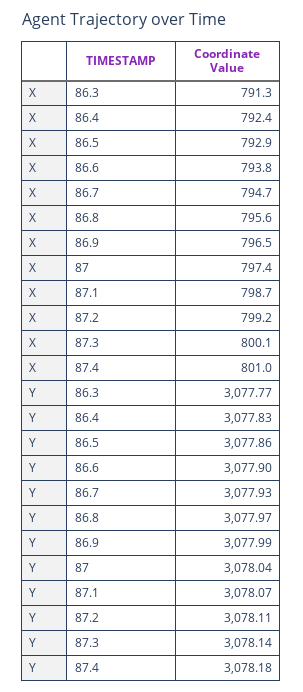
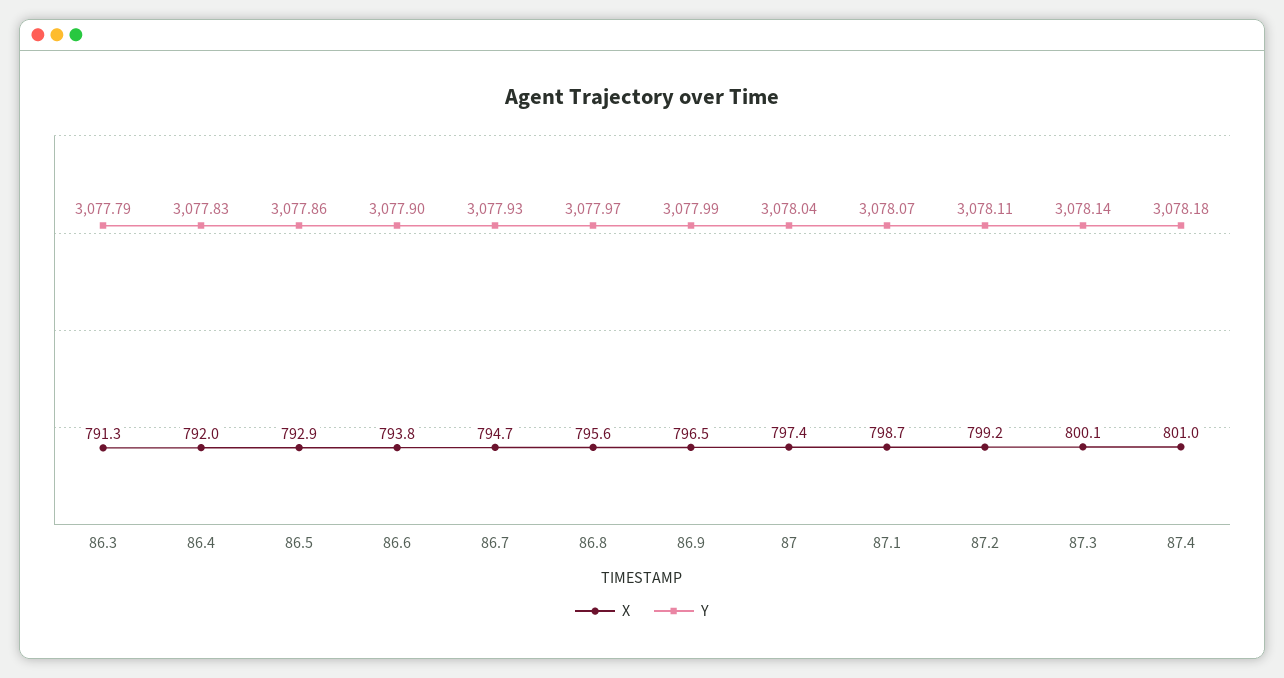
  {
    "X": {
      "86.3": 791.3,
-     "86.4": 792.4,
+     "86.4": 792,
      "86.5": 792.9,
      "86.6": 793.8,
      "86.7": 794.7,
      "86.8": 795.6,
      "86.9": 796.5,
      "87": 797.4,
      "87.1": 798.7,
      "87.2": 799.2,
      "87.3": 800.1,
      "87.4": 801
    },
    "Y": {
-     "86.3": 3077.77,
+     "86.3": 3077.79,
      "86.4": 3077.83,
      "86.5": 3077.86,
      "86.6": 3077.9,
      "86.7": 3077.93,
      "86.8": 3077.97,
      "86.9": 3077.99,
      "87": 3078.04,
      "87.1": 3078.07,
      "87.2": 3078.11,
      "87.3": 3078.14,
      "87.4": 3078.18
    }
  }

